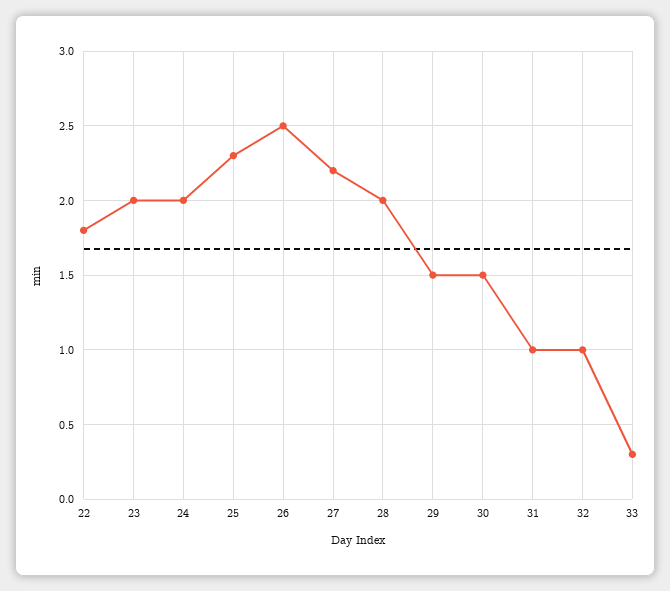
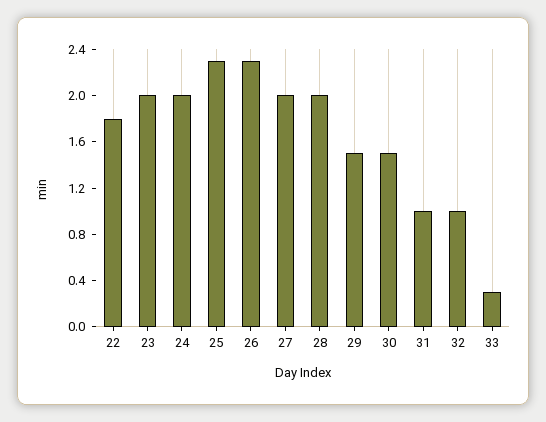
  {
    "22": 1.8,
    "23": 2,
    "24": 2,
    "25": 2.3,
-   "26": 2.5,
+   "26": 2.3,
-   "27": 2.2,
+   "27": 2,
    "28": 2,
    "29": 1.5,
    "30": 1.5,
    "31": 1,
    "32": 1,
    "33": 0.3
  }

